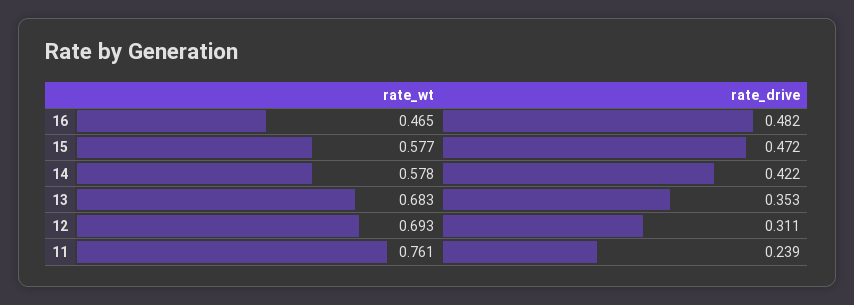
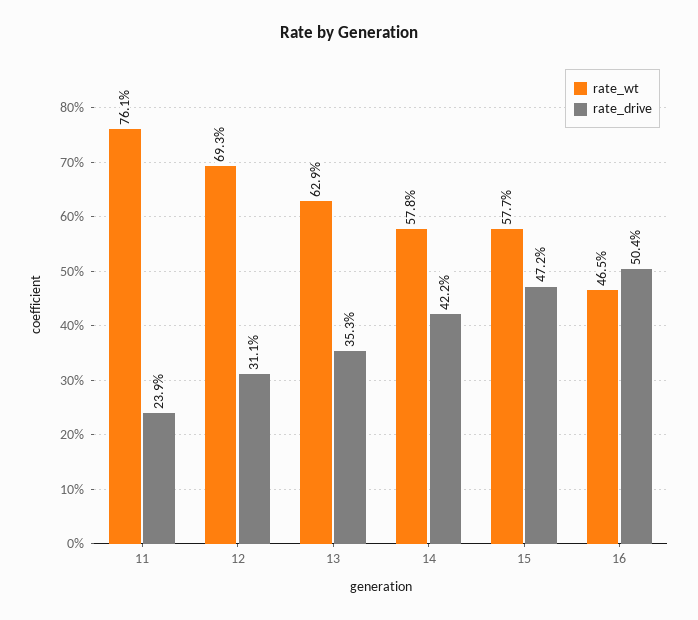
  {
    "rate_wt": {
      "16": 0.465,
      "15": 0.577,
      "14": 0.578,
-     "13": 0.683,
+     "13": 0.629,
      "12": 0.693,
      "11": 0.761
    },
    "rate_drive": {
-     "16": 0.482,
+     "16": 0.504,
      "15": 0.472,
      "14": 0.422,
      "13": 0.353,
      "12": 0.311,
      "11": 0.239
    }
  }

